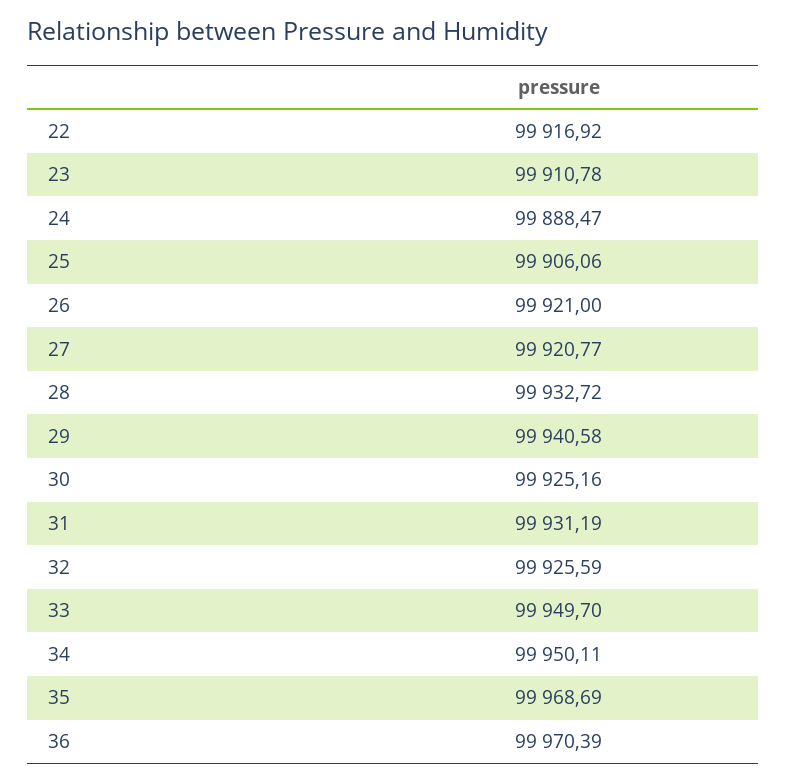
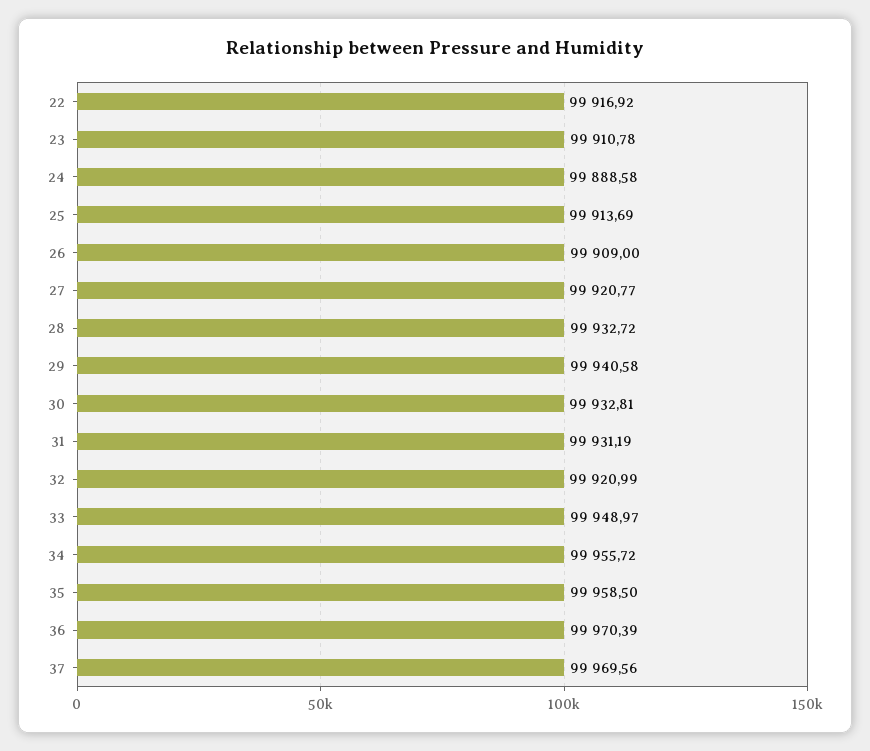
  {
    "22": 99916.92,
    "23": 99910.78,
-   "24": 99888.47,
+   "24": 99888.58,
-   "25": 99906.06,
+   "25": 99913.69,
-   "26": 99921,
+   "26": 99909,
    "27": 99920.77,
    "28": 99932.72,
    "29": 99940.58,
-   "30": 99925.16,
+   "30": 99932.81,
    "31": 99931.19,
-   "32": 99925.59,
+   "32": 99920.99,
-   "33": 99949.7,
+   "33": 99948.97,
-   "34": 99950.11,
+   "34": 99955.72,
-   "35": 99968.69,
+   "35": 99958.5,
-   "36": 99970.39
+   "36": 99970.39,
+   "37": 99969.56
  }

